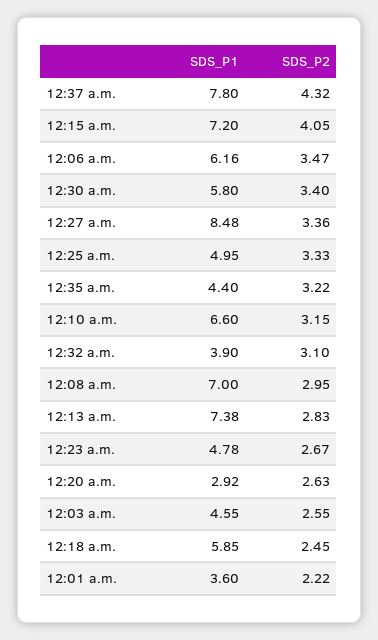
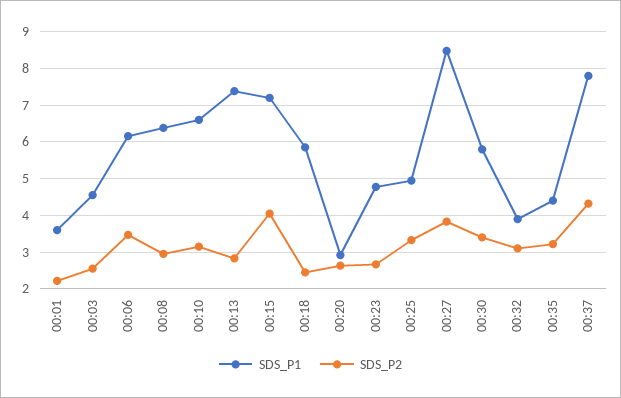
  {
    "SDS_P1": {
      "12:37 a.m.": 7.8,
      "12:15 a.m.": 7.2,
      "12:06 a.m.": 6.16,
      "12:30 a.m.": 5.8,
      "12:27 a.m.": 8.48,
      "12:25 a.m.": 4.95,
      "12:35 a.m.": 4.4,
      "12:10 a.m.": 6.6,
      "12:32 a.m.": 3.9,
-     "12:08 a.m.": 7,
+     "12:08 a.m.": 6.4,
      "12:13 a.m.": 7.38,
      "12:23 a.m.": 4.78,
      "12:20 a.m.": 2.92,
      "12:03 a.m.": 4.55,
      "12:18 a.m.": 5.85,
      "12:01 a.m.": 3.6
    },
    "SDS_P2": {
      "12:37 a.m.": 4.32,
      "12:15 a.m.": 4.05,
      "12:06 a.m.": 3.47,
      "12:30 a.m.": 3.4,
-     "12:27 a.m.": 3.36,
+     "12:27 a.m.": 3.8,
      "12:25 a.m.": 3.33,
      "12:35 a.m.": 3.22,
      "12:10 a.m.": 3.15,
      "12:32 a.m.": 3.1,
      "12:08 a.m.": 2.95,
      "12:13 a.m.": 2.83,
      "12:23 a.m.": 2.67,
      "12:20 a.m.": 2.63,
      "12:03 a.m.": 2.55,
      "12:18 a.m.": 2.45,
      "12:01 a.m.": 2.22
    }
  }

